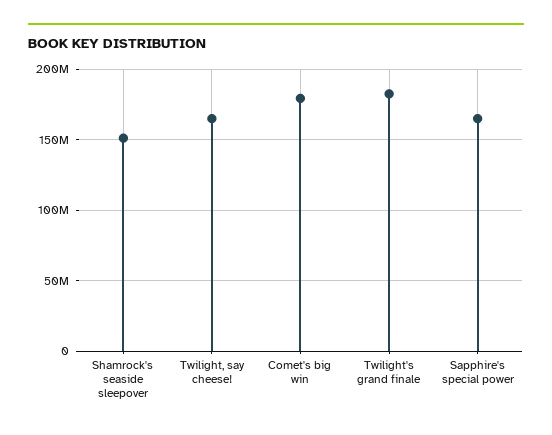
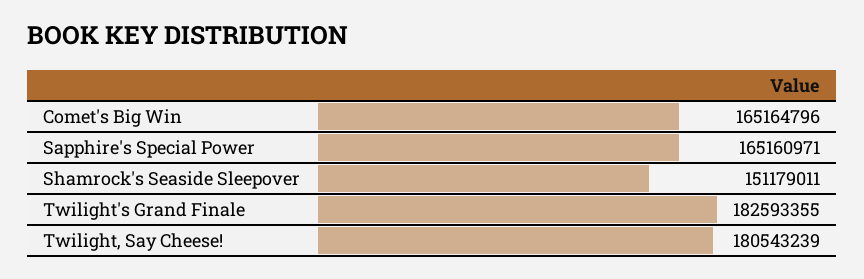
  {
    "Shamrock's seaside sleepover": 151179011,
-   "Twilight, say cheese!": 165000000,
+   "Twilight, say cheese!": 180543239,
-   "Comet's big win": 180000000,
+   "Comet's big win": 165164796,
    "Twilight's grand finale": 182593355,
    "Sapphire's special power": 165160971
  }

